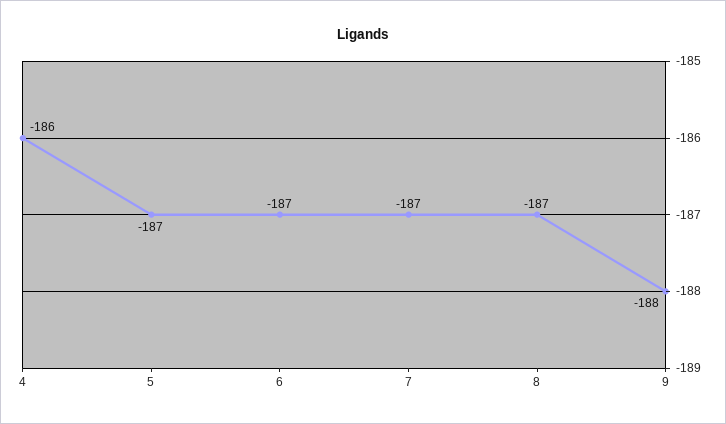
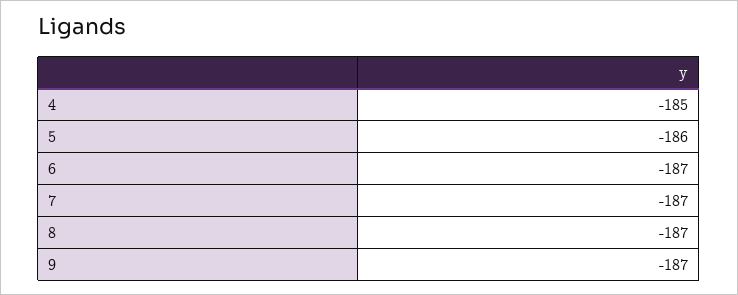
  {
-   "4": -186,
+   "4": -185,
-   "5": -187,
+   "5": -186,
    "6": -187,
    "7": -187,
    "8": -187,
-   "9": -188
+   "9": -187
  }

